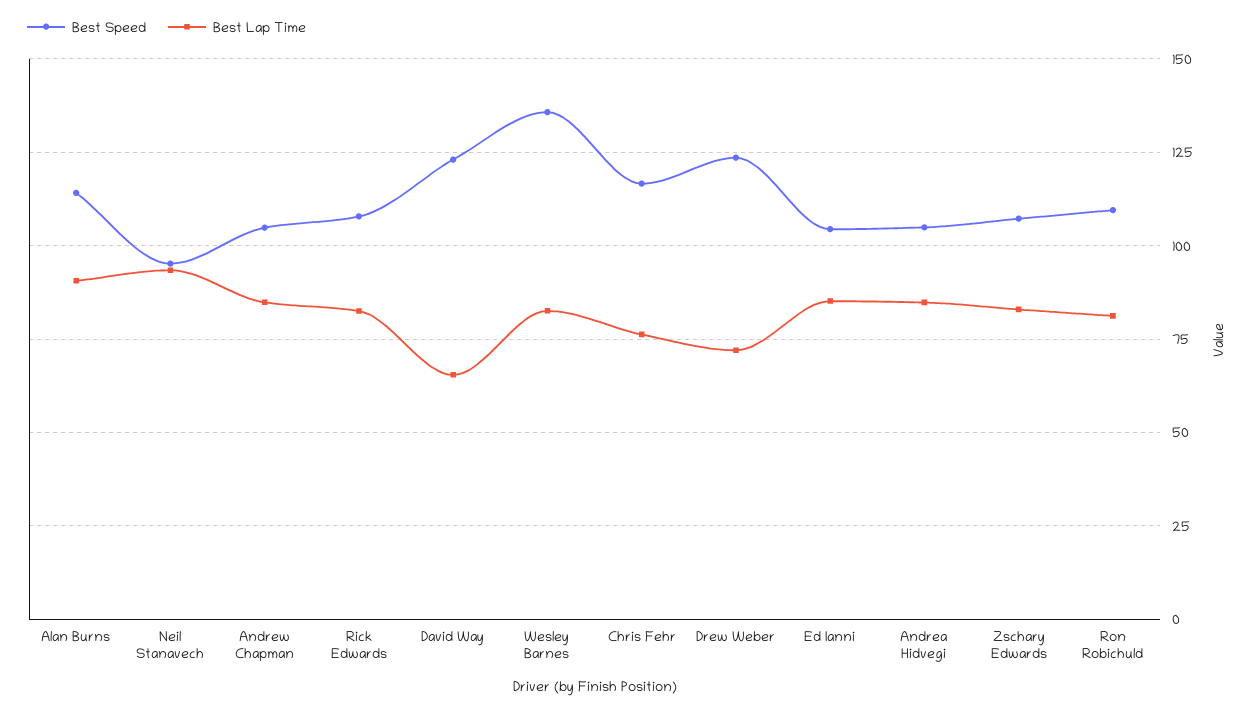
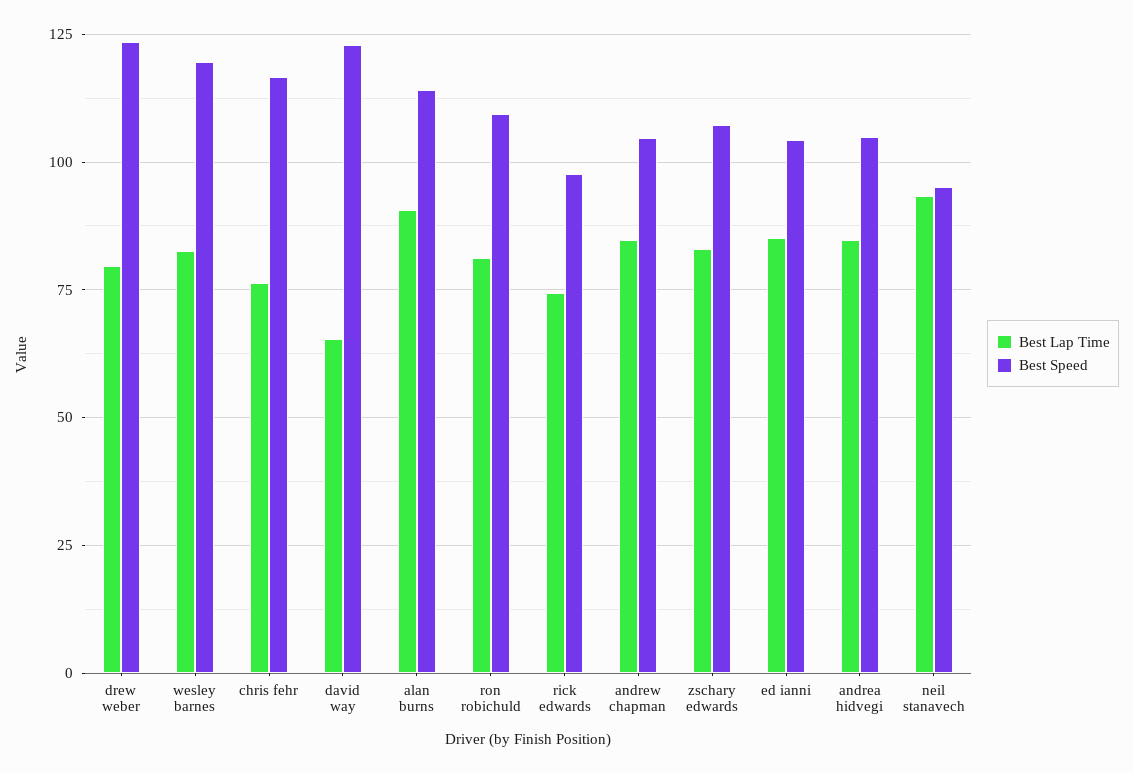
  {
    "Best Speed": {
      "Alan Burns": 115,
      "Neil Stanavech": 95,
      "Andrew Chapman": 105,
-     "Rick Edwards": 107.5,
+     "Rick Edwards": 97.5,
      "David Way": 122.5,
-     "Wesley Barnes": 135,
+     "Wesley Barnes": 120,
      "Chris Fehr": 117.5,
      "Drew Weber": 122.5,
      "Ed Ianni": 105,
      "Andrea Hidvegi": 105,
      "Zschary Edwards": 107.5,
      "Ron Robichuld": 110
    },
    "Best Lap Time": {
      "Alan Burns": 90,
      "Neil Stanavech": 92.5,
      "Andrew Chapman": 85,
-     "Rick Edwards": 82.5,
+     "Rick Edwards": 75,
      "David Way": 65,
      "Wesley Barnes": 82.5,
      "Chris Fehr": 75,
-     "Drew Weber": 72.5,
+     "Drew Weber": 80,
      "Ed Ianni": 85,
      "Andrea Hidvegi": 85,
      "Zschary Edwards": 82.5,
      "Ron Robichuld": 80
    }
  }

